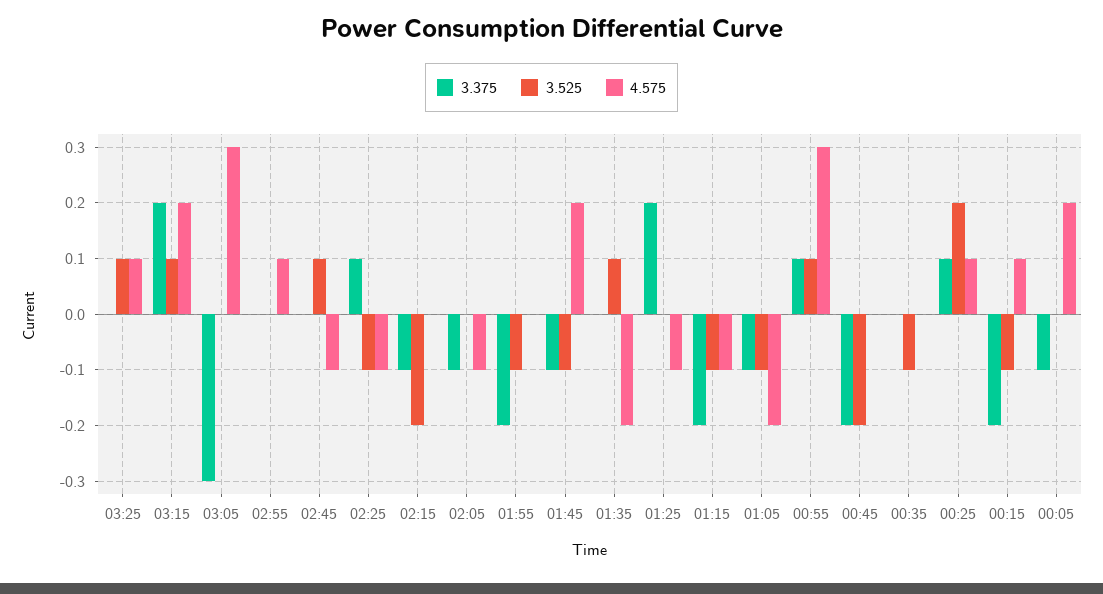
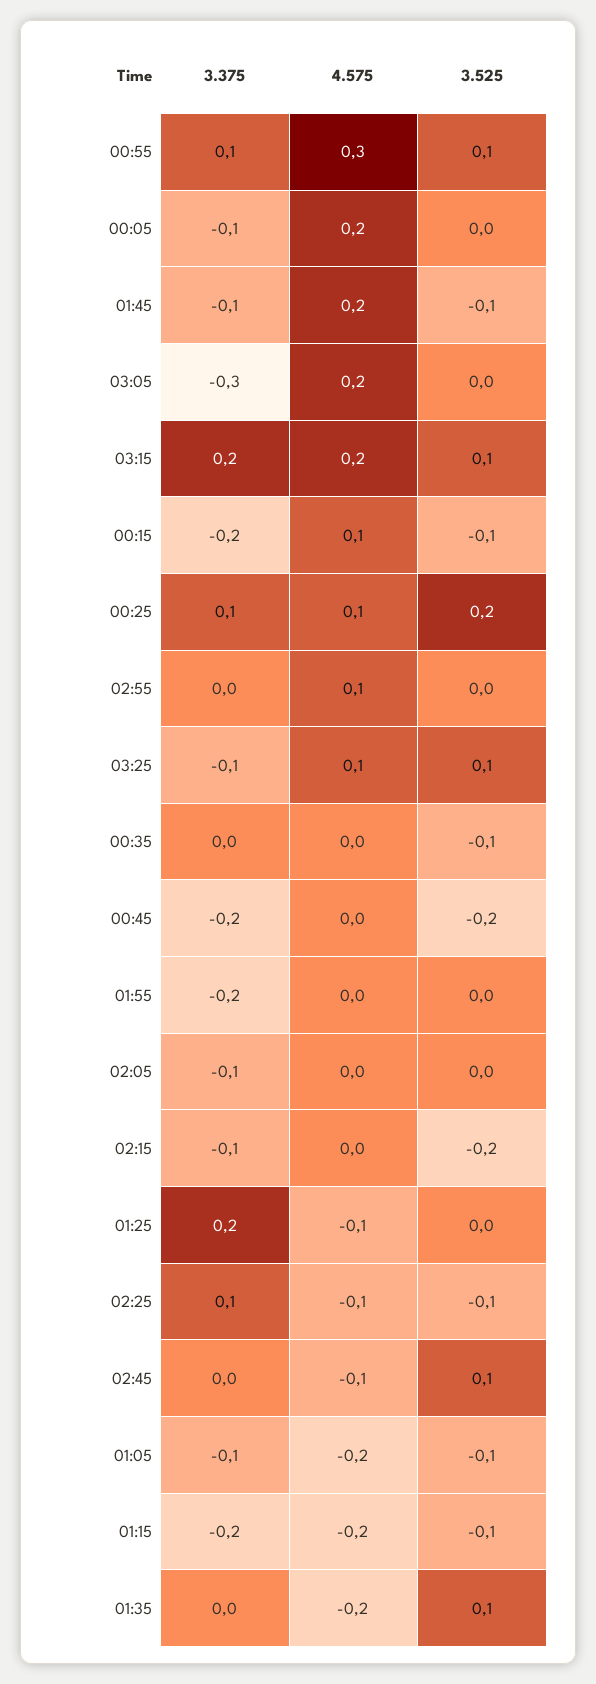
  {
    "3.375": {
-     "03:25": 0,
+     "03:25": -0.1,
      "03:15": 0.2,
      "03:05": -0.3,
      "02:55": 0,
      "02:45": 0,
      "02:25": 0.1,
      "02:15": -0.1,
      "02:05": -0.1,
      "01:55": -0.2,
      "01:45": -0.1,
      "01:35": 0,
      "01:25": 0.2,
      "01:15": -0.2,
      "01:05": -0.1,
      "00:55": 0.1,
      "00:45": -0.2,
      "00:35": 0,
      "00:25": 0.1,
      "00:15": -0.2,
      "00:05": -0.1
    },
    "3.525": {
      "03:25": 0.1,
      "03:15": 0.1,
      "03:05": 0,
      "02:55": 0,
      "02:45": 0.1,
      "02:25": -0.1,
      "02:15": -0.2,
      "02:05": 0,
-     "01:55": -0.1,
+     "01:55": 0,
      "01:45": -0.1,
      "01:35": 0.1,
      "01:25": 0,
      "01:15": -0.1,
      "01:05": -0.1,
      "00:55": 0.1,
      "00:45": -0.2,
      "00:35": -0.1,
      "00:25": 0.2,
      "00:15": -0.1,
      "00:05": 0
    },
    "4.575": {
      "03:25": 0.1,
      "03:15": 0.2,
-     "03:05": 0.3,
+     "03:05": 0.2,
      "02:55": 0.1,
      "02:45": -0.1,
      "02:25": -0.1,
      "02:15": 0,
-     "02:05": -0.1,
+     "02:05": 0,
      "01:55": 0,
      "01:45": 0.2,
      "01:35": -0.2,
      "01:25": -0.1,
-     "01:15": -0.1,
+     "01:15": -0.2,
      "01:05": -0.2,
      "00:55": 0.3,
      "00:45": 0,
      "00:35": 0,
      "00:25": 0.1,
      "00:15": 0.1,
      "00:05": 0.2
    }
  }

